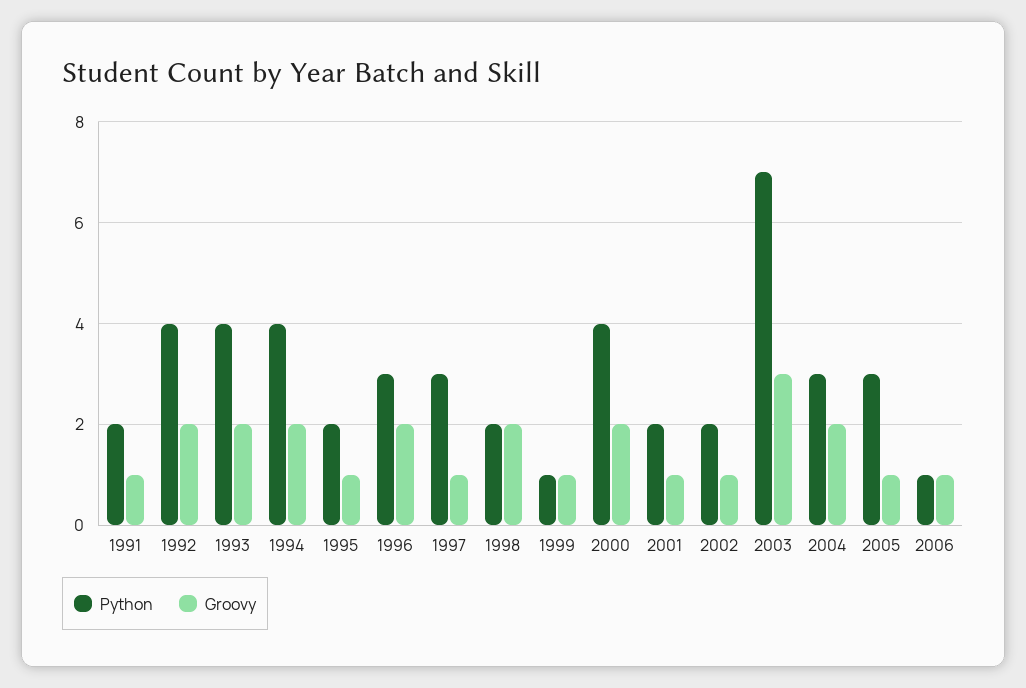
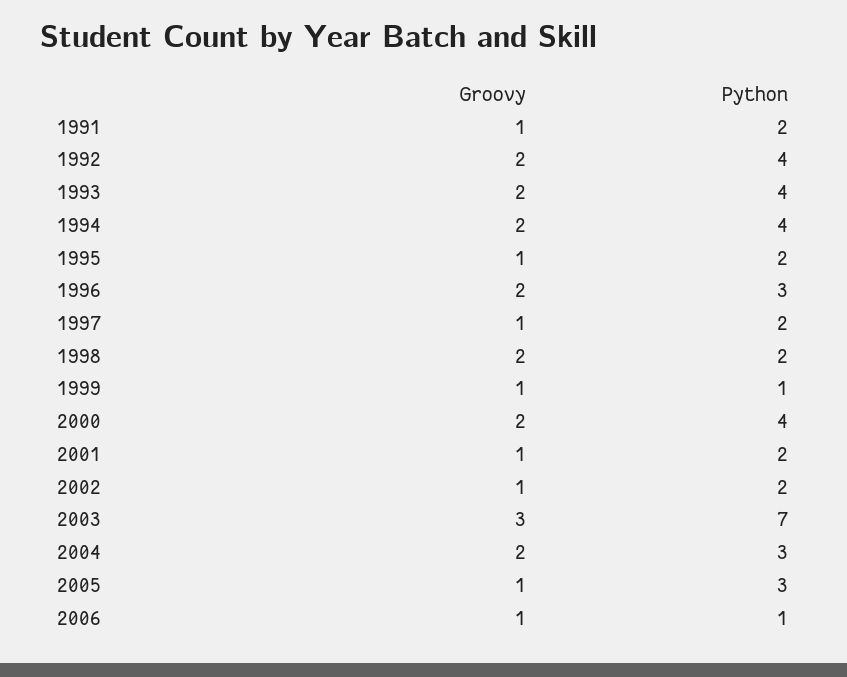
  {
    "Python": {
      "1991": 2,
      "1992": 4,
      "1993": 4,
      "1994": 4,
      "1995": 2,
      "1996": 3,
-     "1997": 3,
+     "1997": 2,
      "1998": 2,
      "1999": 1,
      "2000": 4,
      "2001": 2,
      "2002": 2,
      "2003": 7,
      "2004": 3,
      "2005": 3,
      "2006": 1
    },
    "Groovy": {
      "1991": 1,
      "1992": 2,
      "1993": 2,
      "1994": 2,
      "1995": 1,
      "1996": 2,
      "1997": 1,
      "1998": 2,
      "1999": 1,
      "2000": 2,
      "2001": 1,
      "2002": 1,
      "2003": 3,
      "2004": 2,
      "2005": 1,
      "2006": 1
    }
  }

